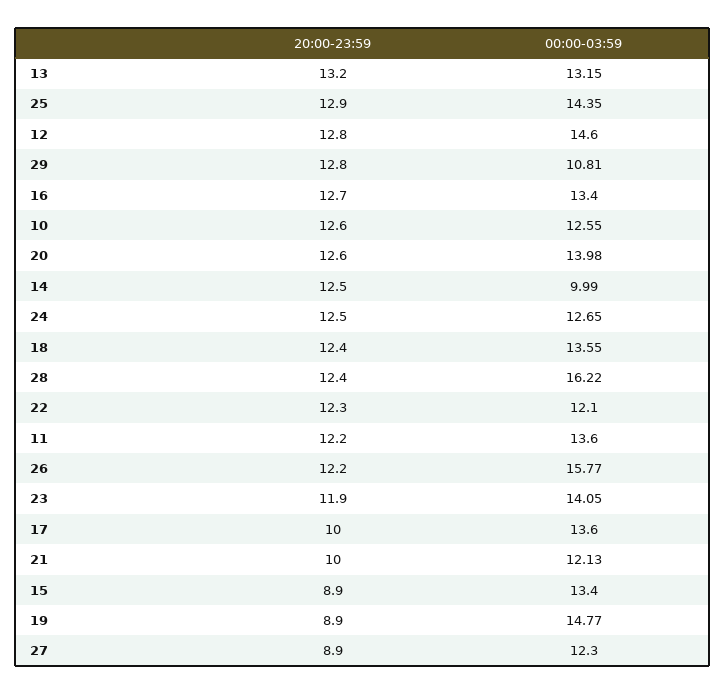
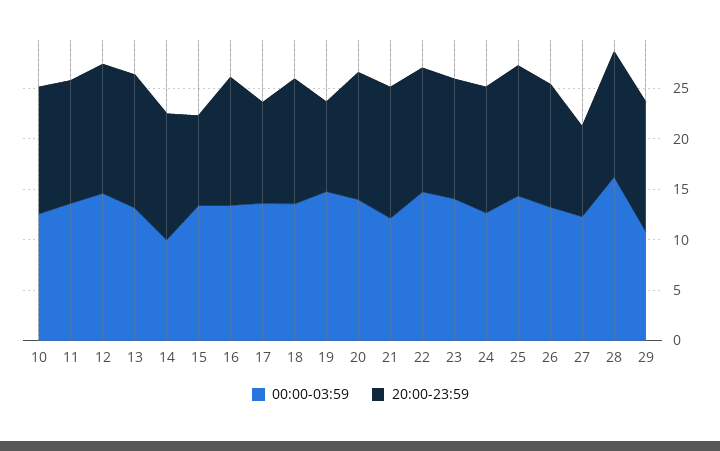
  {
    "20:00-23:59": {
      "13": 13.2,
      "25": 12.9,
      "12": 12.8,
      "29": 12.8,
      "16": 12.7,
      "10": 12.6,
      "20": 12.6,
      "14": 12.5,
      "24": 12.5,
      "18": 12.4,
      "28": 12.4,
      "22": 12.3,
      "11": 12.2,
      "26": 12.2,
      "23": 11.9,
      "17": 10,
-     "21": 10,
+     "21": 13,
      "15": 8.9,
      "19": 8.9,
      "27": 8.9
    },
    "00:00-03:59": {
      "13": 13.15,
      "25": 14.35,
      "12": 14.6,
      "29": 10.81,
      "16": 13.4,
      "10": 12.55,
      "20": 13.98,
      "14": 9.99,
      "24": 12.65,
      "18": 13.55,
      "28": 16.22,
-     "22": 12.1,
+     "22": 15,
      "11": 13.6,
-     "26": 15.77,
+     "26": 13,
      "23": 14.05,
      "17": 13.6,
      "21": 12.13,
      "15": 13.4,
      "19": 14.77,
      "27": 12.3
    }
  }

